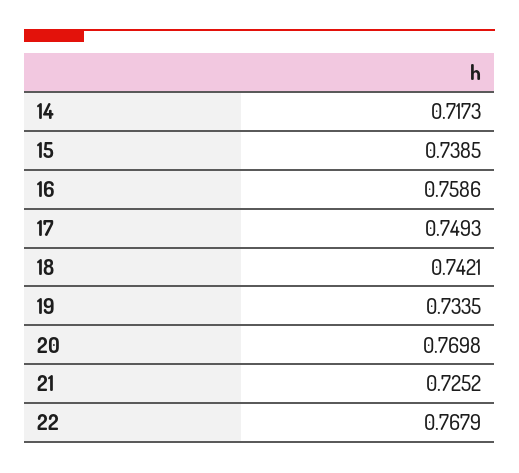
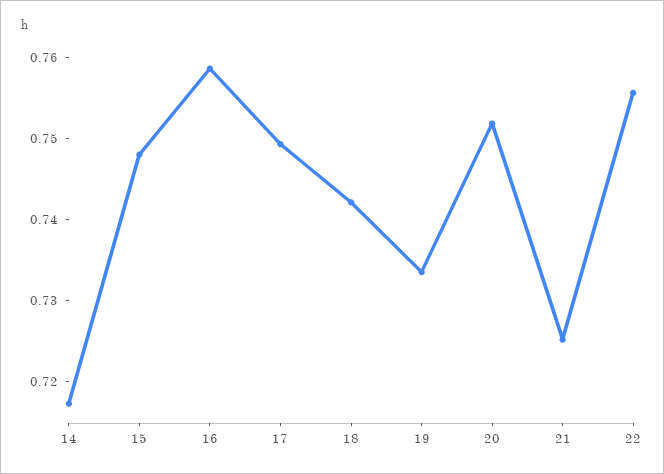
  {
    "14": 0.7173,
-   "15": 0.7385,
+   "15": 0.748,
    "16": 0.7586,
    "17": 0.7493,
    "18": 0.7421,
    "19": 0.7335,
-   "20": 0.7698,
+   "20": 0.752,
    "21": 0.7252,
-   "22": 0.7679
+   "22": 0.756
  }

